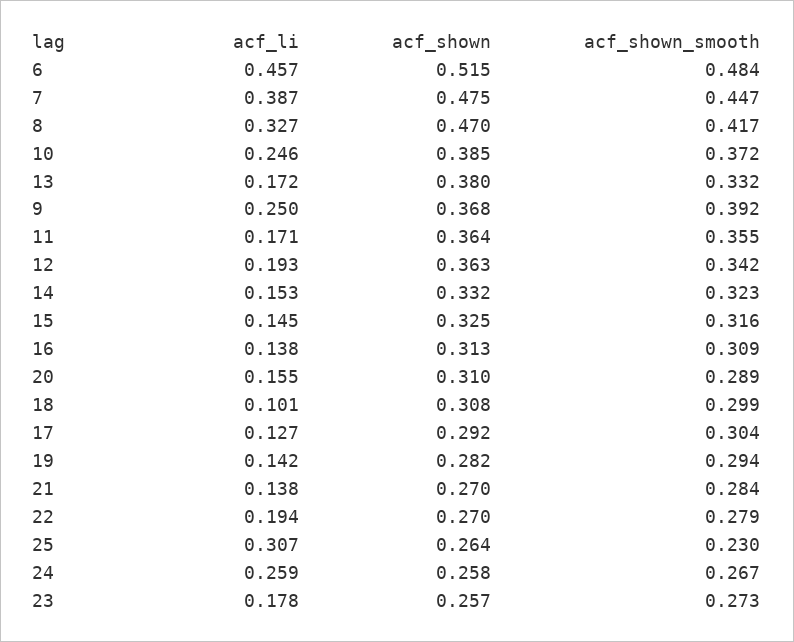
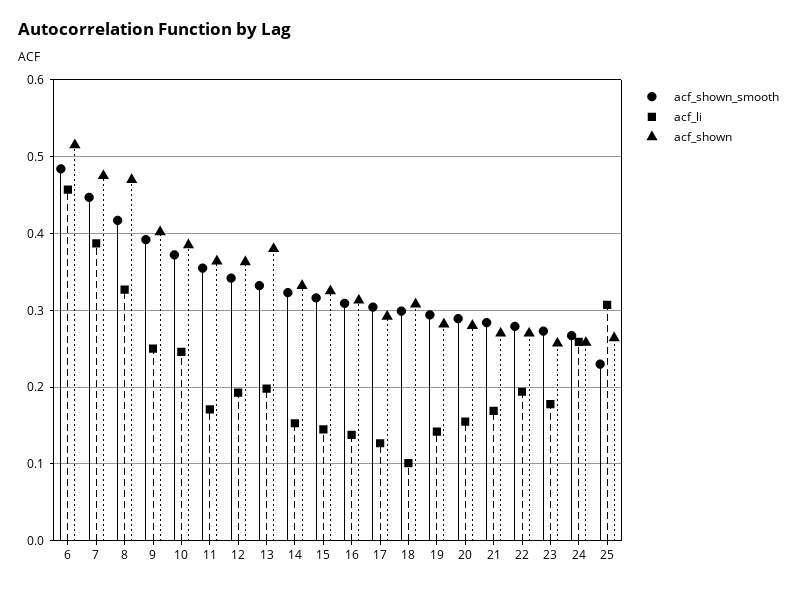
  {
    "acf_li": {
      "6": 0.457,
      "7": 0.387,
      "8": 0.327,
      "10": 0.246,
-     "13": 0.172,
+     "13": 0.2,
      "9": 0.25,
      "11": 0.171,
      "12": 0.193,
      "14": 0.153,
      "15": 0.145,
      "16": 0.138,
      "20": 0.155,
      "18": 0.101,
      "17": 0.127,
      "19": 0.142,
-     "21": 0.138,
+     "21": 0.17,
      "22": 0.194,
      "25": 0.307,
      "24": 0.259,
      "23": 0.178
    },
    "acf_shown": {
      "6": 0.515,
      "7": 0.475,
      "8": 0.47,
      "10": 0.385,
      "13": 0.38,
-     "9": 0.368,
+     "9": 0.4,
      "11": 0.364,
      "12": 0.363,
      "14": 0.332,
      "15": 0.325,
      "16": 0.313,
-     "20": 0.31,
+     "20": 0.28,
      "18": 0.308,
      "17": 0.292,
      "19": 0.282,
      "21": 0.27,
      "22": 0.27,
      "25": 0.264,
      "24": 0.258,
      "23": 0.257
    },
    "acf_shown_smooth": {
      "6": 0.484,
      "7": 0.447,
      "8": 0.417,
      "10": 0.372,
      "13": 0.332,
      "9": 0.392,
      "11": 0.355,
      "12": 0.342,
      "14": 0.323,
      "15": 0.316,
      "16": 0.309,
      "20": 0.289,
      "18": 0.299,
      "17": 0.304,
      "19": 0.294,
      "21": 0.284,
      "22": 0.279,
      "25": 0.23,
      "24": 0.267,
      "23": 0.273
    }
  }

